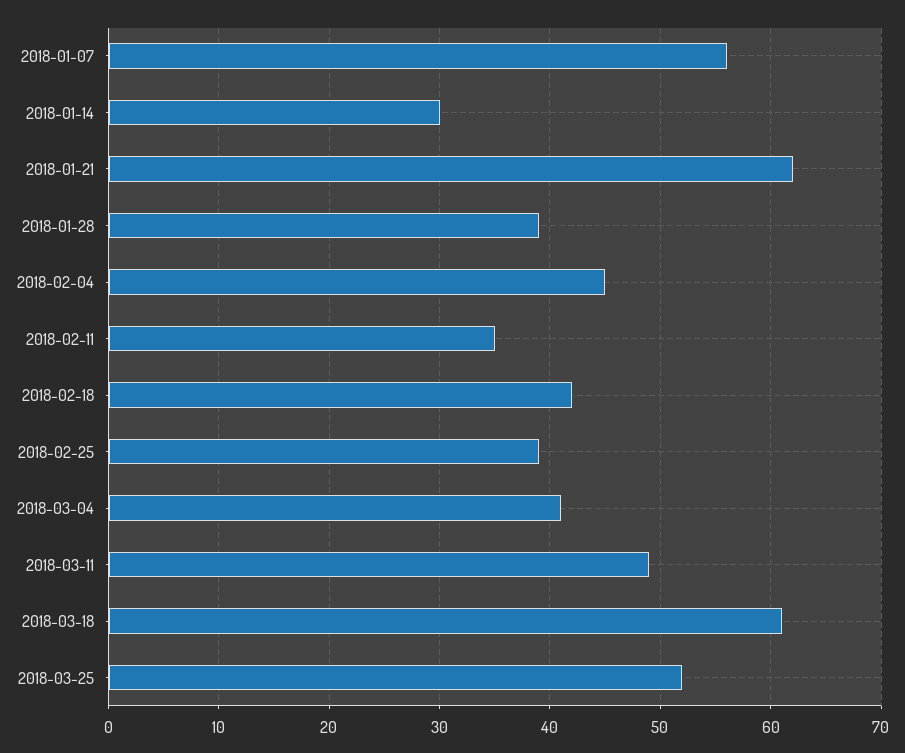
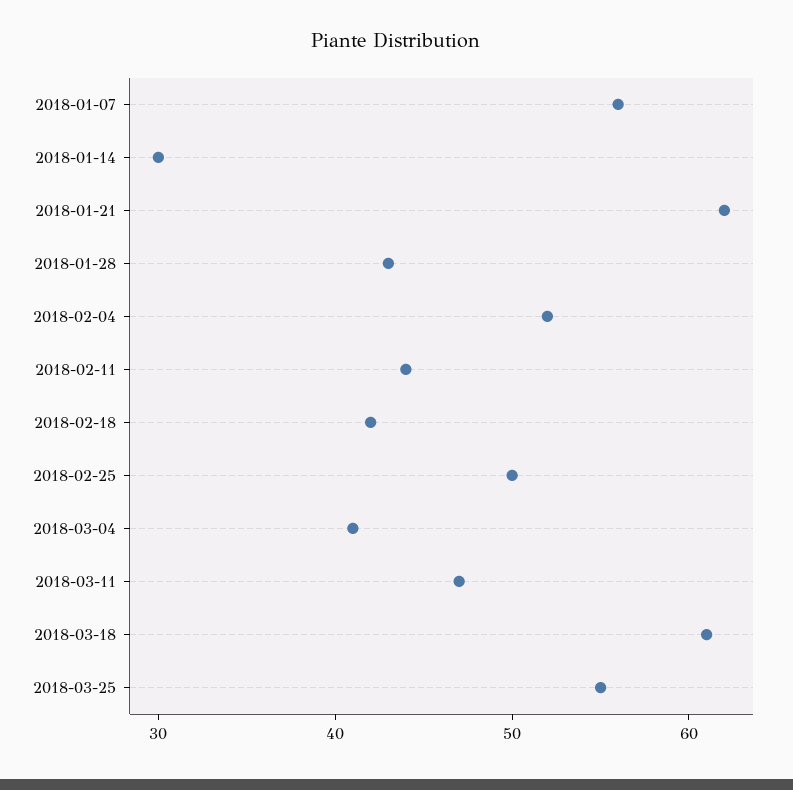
  {
    "2018-01-07": 56,
    "2018-01-14": 30,
    "2018-01-21": 62,
-   "2018-01-28": 39,
+   "2018-01-28": 43,
-   "2018-02-04": 45,
+   "2018-02-04": 52,
-   "2018-02-11": 35,
+   "2018-02-11": 44,
    "2018-02-18": 42,
-   "2018-02-25": 39,
+   "2018-02-25": 50,
    "2018-03-04": 41,
-   "2018-03-11": 49,
+   "2018-03-11": 47,
    "2018-03-18": 61,
-   "2018-03-25": 52
+   "2018-03-25": 55
  }

